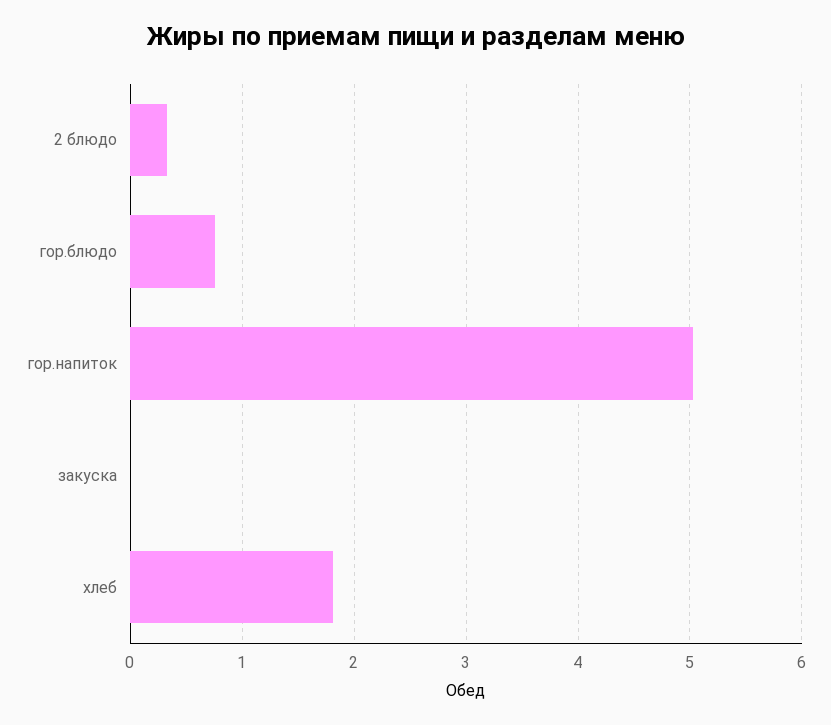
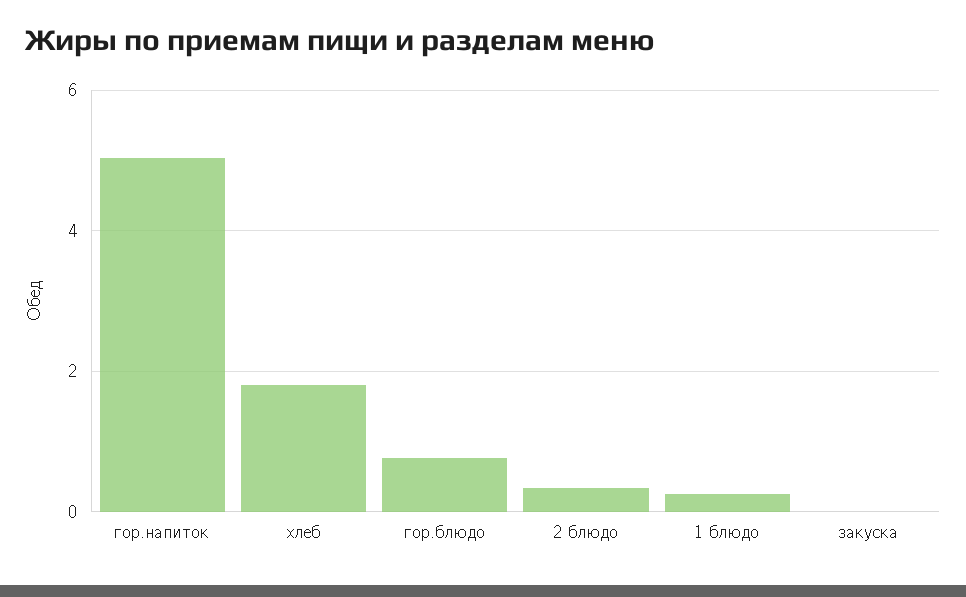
  {
    "2 блюдо": 0.3,
    "гор.блюдо": 0.8,
    "гор.напиток": 5,
    "закуска": 0,
-   "хлеб": 1.8
+   "хлеб": 1.8,
+   "1 блюдо": 0.2
  }

